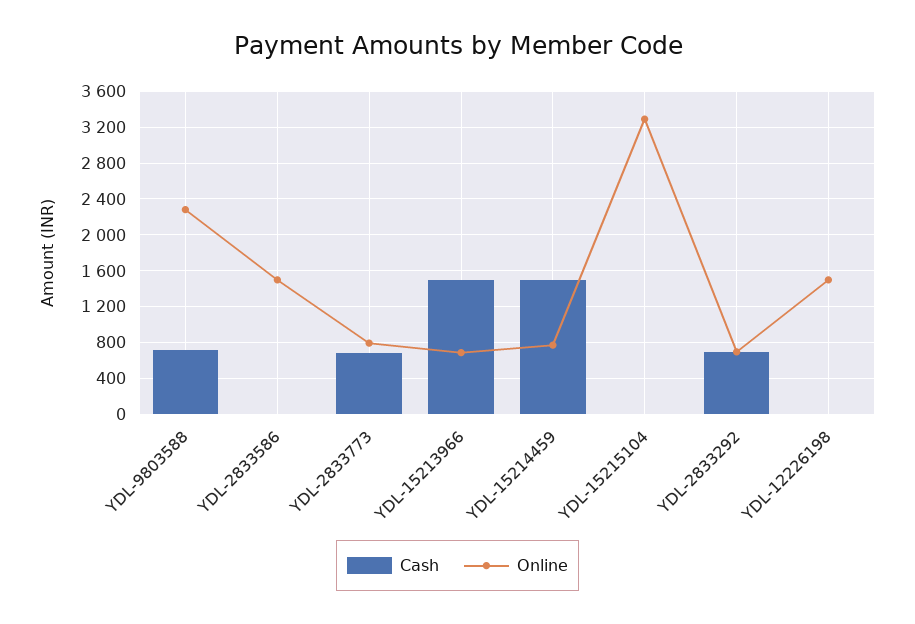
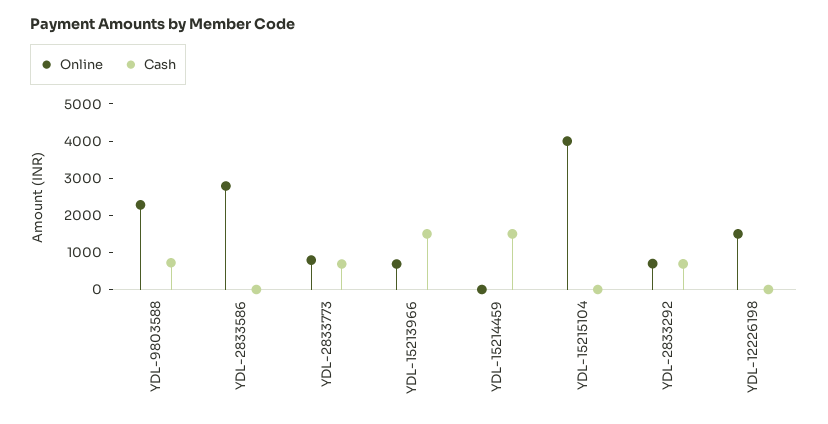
  {
    "Cash": {
      "YDL-9803588": 700,
      "YDL-2833586": 0,
      "YDL-2833773": 700,
      "YDL-15213966": 1500,
      "YDL-15214459": 1500,
      "YDL-15215104": 0,
      "YDL-2833292": 700,
      "YDL-12226198": 0
    },
    "Online": {
      "YDL-9803588": 2300,
-     "YDL-2833586": 1500,
+     "YDL-2833586": 2750,
      "YDL-2833773": 800,
      "YDL-15213966": 700,
-     "YDL-15214459": 800,
+     "YDL-15214459": 0,
-     "YDL-15215104": 3300,
+     "YDL-15215104": 4000,
      "YDL-2833292": 700,
      "YDL-12226198": 1500
    }
  }

